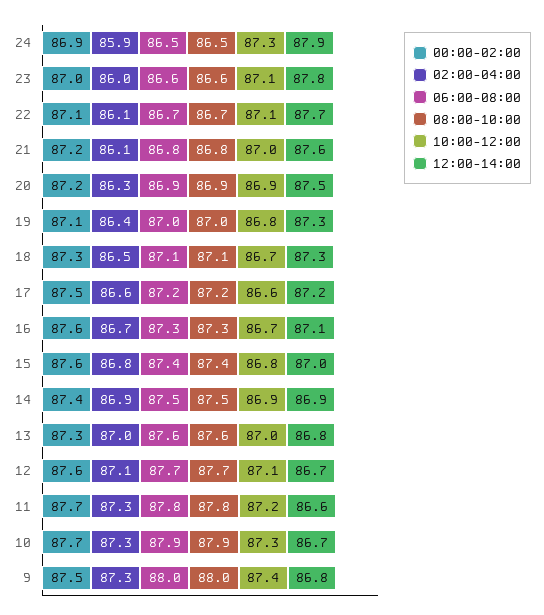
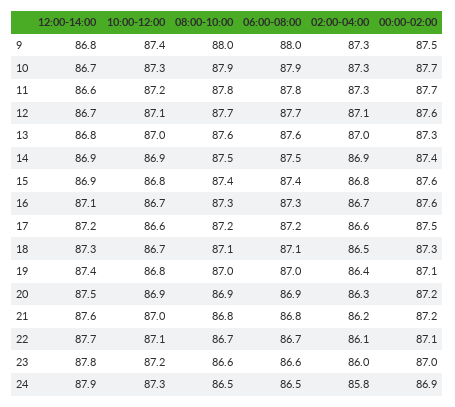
  {
    "00:00-02:00": {
      "24": 86.9,
      "23": 87,
      "22": 87.1,
      "21": 87.2,
      "20": 87.2,
      "19": 87.1,
      "18": 87.3,
      "17": 87.5,
      "16": 87.6,
      "15": 87.6,
      "14": 87.4,
      "13": 87.3,
      "12": 87.6,
      "11": 87.7,
      "10": 87.7,
      "9": 87.5
    },
    "02:00-04:00": {
-     "24": 85.9,
+     "24": 85.8,
      "23": 86,
      "22": 86.1,
-     "21": 86.1,
+     "21": 86.2,
      "20": 86.3,
      "19": 86.4,
      "18": 86.5,
      "17": 86.6,
      "16": 86.7,
      "15": 86.8,
      "14": 86.9,
      "13": 87,
      "12": 87.1,
      "11": 87.3,
      "10": 87.3,
      "9": 87.3
    },
    "06:00-08:00": {
      "24": 86.5,
      "23": 86.6,
      "22": 86.7,
      "21": 86.8,
      "20": 86.9,
      "19": 87,
      "18": 87.1,
      "17": 87.2,
      "16": 87.3,
      "15": 87.4,
      "14": 87.5,
      "13": 87.6,
      "12": 87.7,
      "11": 87.8,
      "10": 87.9,
      "9": 88
    },
    "08:00-10:00": {
      "24": 86.5,
      "23": 86.6,
      "22": 86.7,
      "21": 86.8,
      "20": 86.9,
      "19": 87,
      "18": 87.1,
      "17": 87.2,
      "16": 87.3,
      "15": 87.4,
      "14": 87.5,
      "13": 87.6,
      "12": 87.7,
      "11": 87.8,
      "10": 87.9,
      "9": 88
    },
    "10:00-12:00": {
      "24": 87.3,
-     "23": 87.1,
+     "23": 87.2,
      "22": 87.1,
      "21": 87,
      "20": 86.9,
      "19": 86.8,
      "18": 86.7,
      "17": 86.6,
      "16": 86.7,
      "15": 86.8,
      "14": 86.9,
      "13": 87,
      "12": 87.1,
      "11": 87.2,
      "10": 87.3,
      "9": 87.4
    },
    "12:00-14:00": {
      "24": 87.9,
      "23": 87.8,
      "22": 87.7,
      "21": 87.6,
      "20": 87.5,
-     "19": 87.3,
+     "19": 87.4,
      "18": 87.3,
      "17": 87.2,
      "16": 87.1,
-     "15": 87,
+     "15": 86.9,
      "14": 86.9,
      "13": 86.8,
      "12": 86.7,
      "11": 86.6,
      "10": 86.7,
      "9": 86.8
    }
  }

